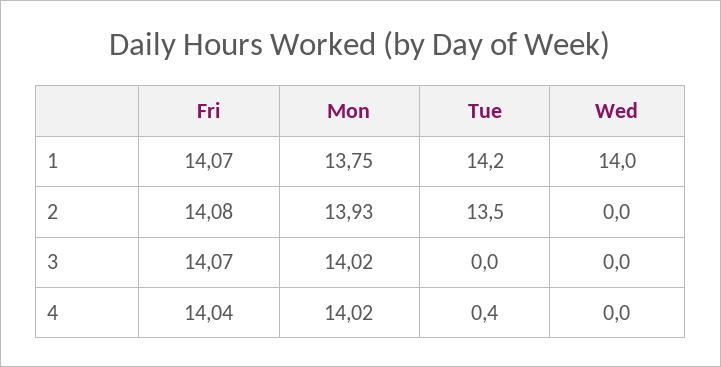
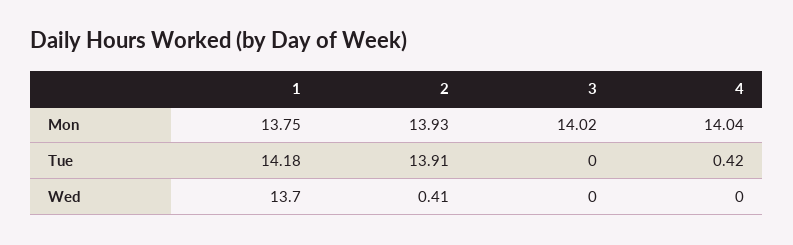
  {
-   "Fri": {
-     "1": 14.07,
-     "2": 14.08,
-     "3": 14.07,
-     "4": 14.04
-   },
    "Mon": {
      "1": 13.75,
      "2": 13.93,
      "3": 14.02,
-     "4": 14.02
+     "4": 14.04
    },
    "Tue": {
      "1": 14.18,
-     "2": 13.5,
+     "2": 13.91,
      "3": 0,
      "4": 0.42
    },
    "Wed": {
-     "1": 14,
+     "1": 13.7,
-     "2": 0,
+     "2": 0.41,
      "3": 0,
      "4": 0
    }
  }

